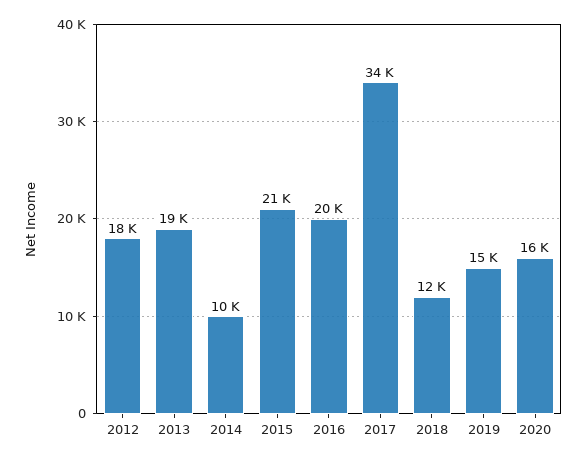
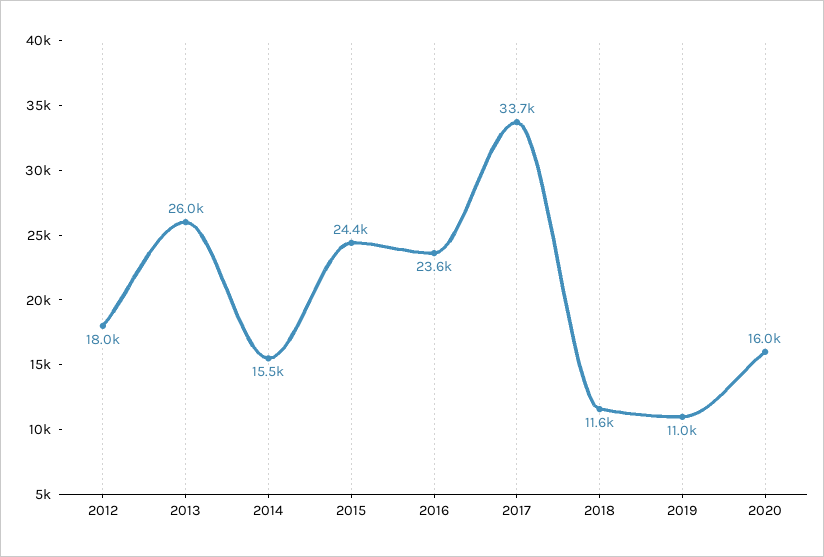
  {
    "2012": 18000,
-   "2013": 19000,
+   "2013": 26000,
-   "2014": 10000,
+   "2014": 15500,
-   "2015": 21000,
+   "2015": 24400,
-   "2016": 20000,
+   "2016": 23600,
    "2017": 33700,
    "2018": 11600,
-   "2019": 15000,
+   "2019": 11000,
    "2020": 16000
  }

